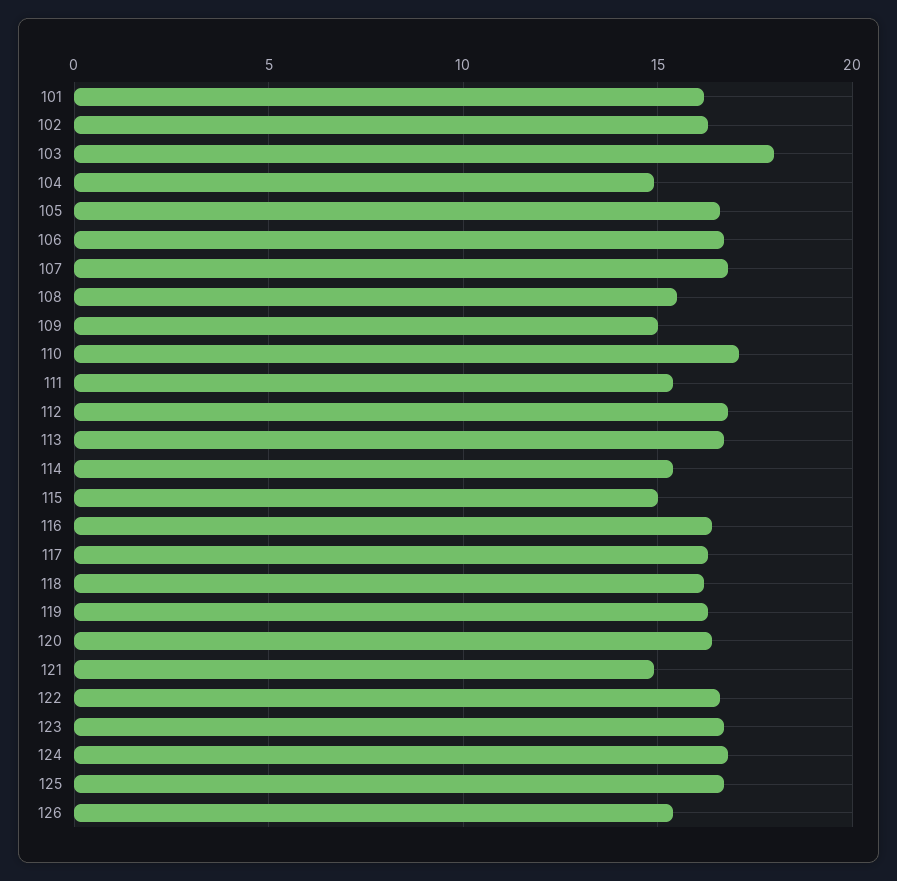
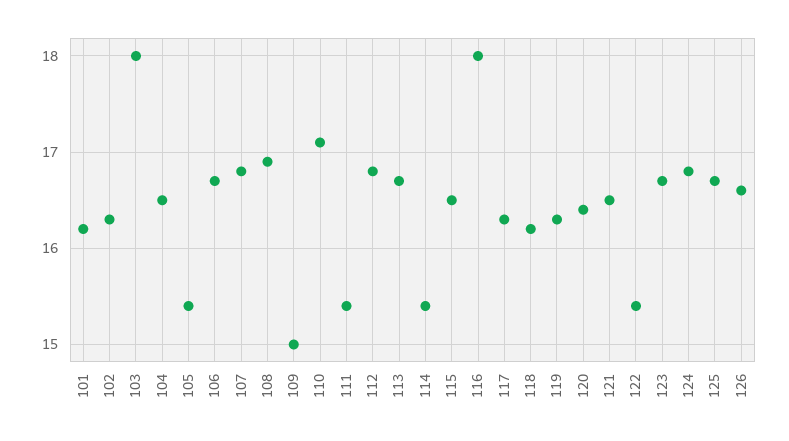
  {
    "101": 16.2,
    "102": 16.3,
    "103": 18,
-   "104": 15,
+   "104": 16.5,
-   "105": 16.5,
+   "105": 15.4,
    "106": 16.7,
    "107": 16.8,
-   "108": 15.5,
+   "108": 16.9,
    "109": 15,
    "110": 17.1,
    "111": 15.4,
    "112": 16.8,
    "113": 16.7,
    "114": 15.4,
-   "115": 15,
+   "115": 16.5,
-   "116": 16.5,
+   "116": 18,
    "117": 16.3,
    "118": 16.2,
    "119": 16.3,
    "120": 16.4,
-   "121": 15,
+   "121": 16.5,
-   "122": 16.5,
+   "122": 15.4,
    "123": 16.7,
    "124": 16.8,
    "125": 16.7,
-   "126": 15.5
+   "126": 16.6
  }

